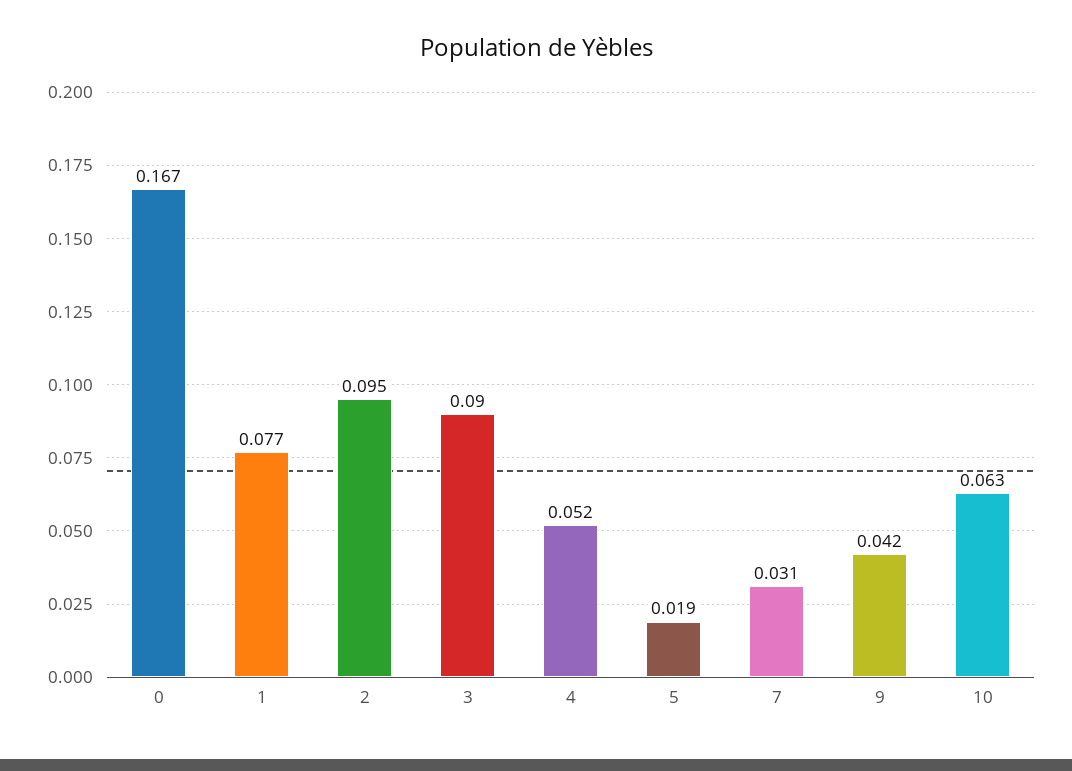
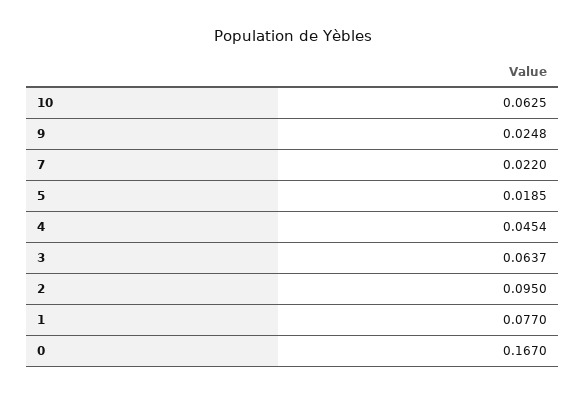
  {
    "0": 0.167,
    "1": 0.077,
    "2": 0.095,
-   "3": 0.09,
+   "3": 0.0637,
-   "4": 0.052,
+   "4": 0.0454,
    "5": 0.0185,
-   "7": 0.031,
+   "7": 0.022,
-   "9": 0.042,
+   "9": 0.0248,
    "10": 0.0625
  }

